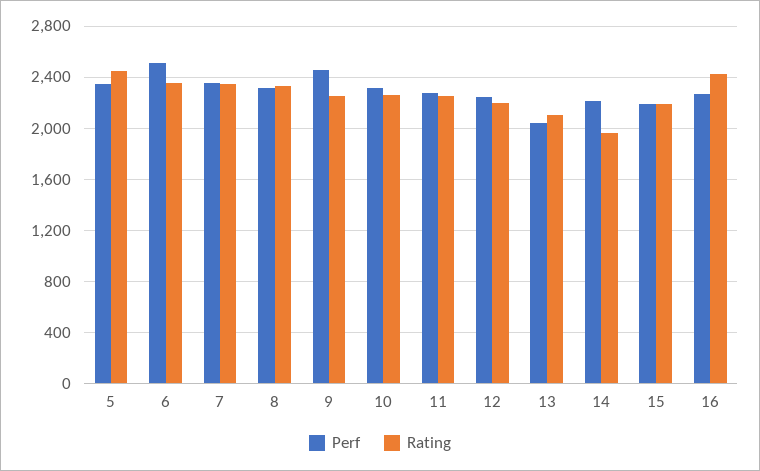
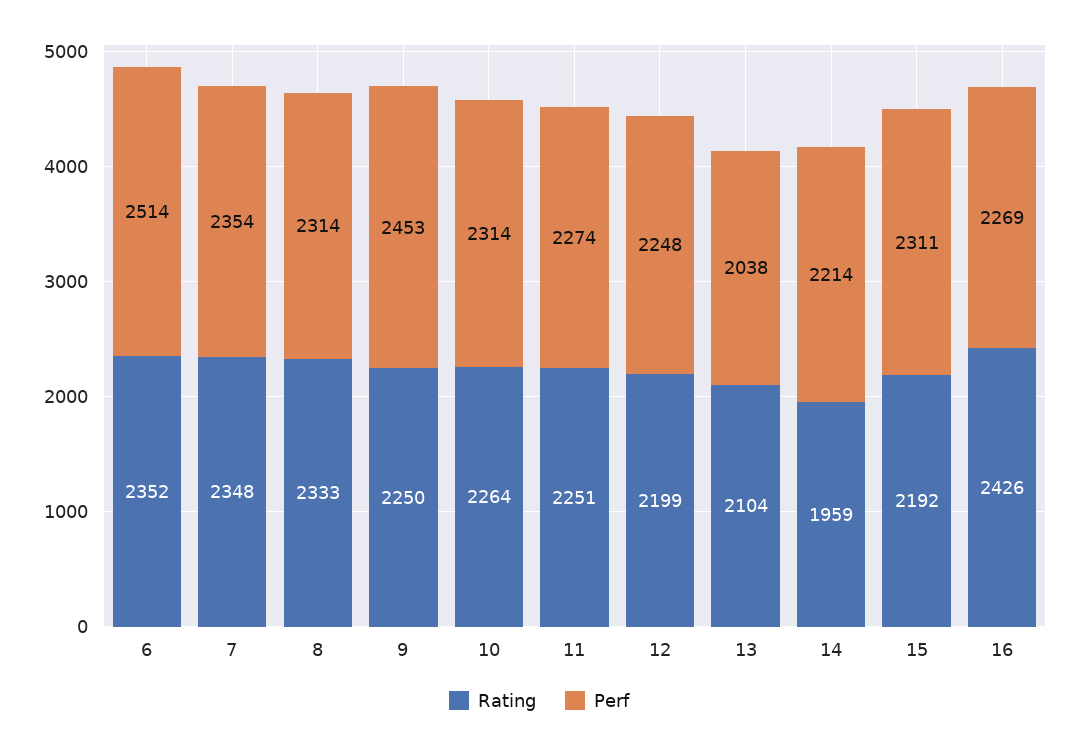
  {
    "Perf": {
-     "5": 2350,
      "6": 2514,
      "7": 2354,
      "8": 2314,
      "9": 2453,
      "10": 2314,
      "11": 2274,
      "12": 2248,
      "13": 2038,
      "14": 2214,
-     "15": 2200,
+     "15": 2311,
      "16": 2269
    },
    "Rating": {
-     "5": 2450,
      "6": 2352,
      "7": 2348,
      "8": 2333,
      "9": 2250,
      "10": 2264,
      "11": 2251,
      "12": 2199,
      "13": 2104,
      "14": 1959,
      "15": 2192,
      "16": 2426
    }
  }

